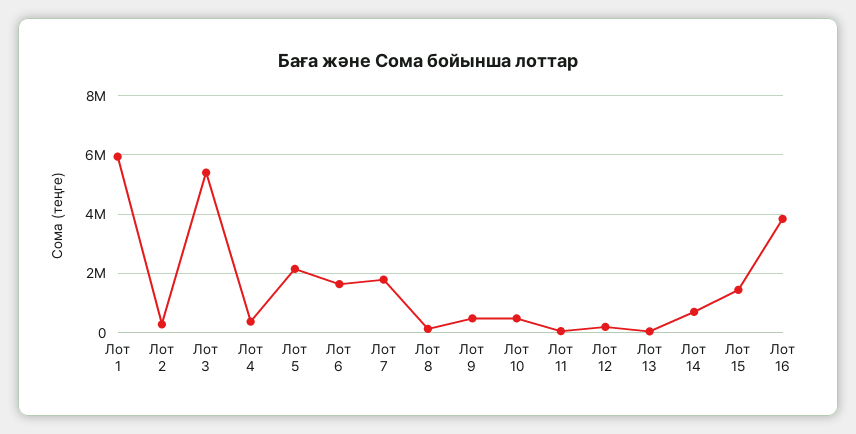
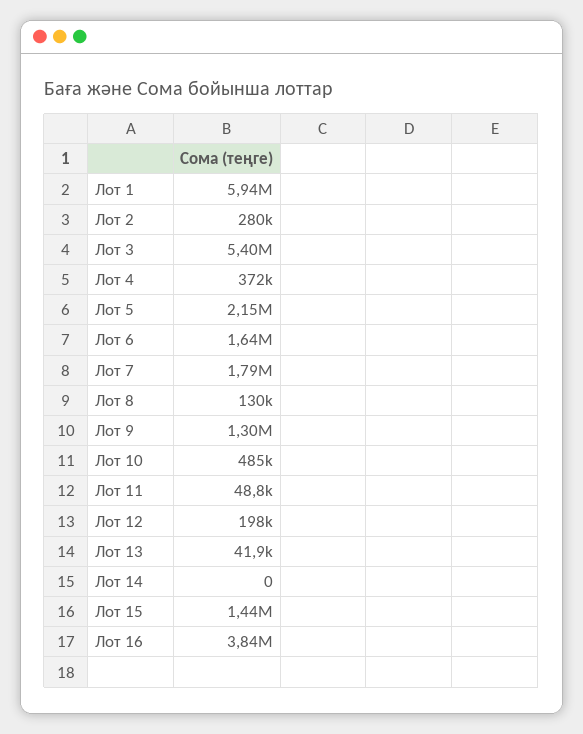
  {
    "Лот 1": 5940000,
    "Лот 2": 280000,
    "Лот 3": 5400000,
    "Лот 4": 372000,
    "Лот 5": 2150000,
    "Лот 6": 1640000,
    "Лот 7": 1790000,
    "Лот 8": 130000,
-   "Лот 9": 500000,
+   "Лот 9": 1300000,
    "Лот 10": 485000,
    "Лот 11": 48800,
    "Лот 12": 198000,
    "Лот 13": 41900,
-   "Лот 14": 750000,
+   "Лот 14": 0,
    "Лот 15": 1440000,
    "Лот 16": 3840000
  }

